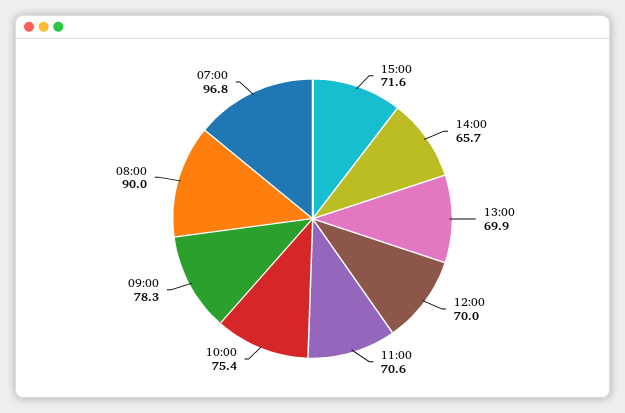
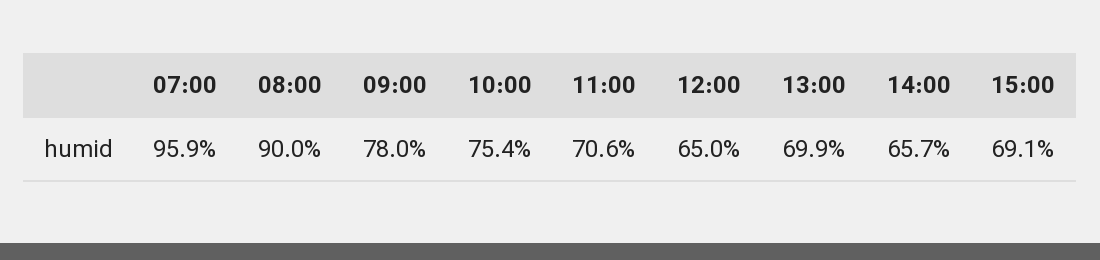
  {
-   "15:00": 71.6,
+   "15:00": 69.1,
    "14:00": 65.7,
    "13:00": 69.9,
-   "12:00": 70,
+   "12:00": 65,
    "11:00": 70.6,
    "10:00": 75.4,
-   "09:00": 78.3,
+   "09:00": 78,
    "08:00": 90,
-   "07:00": 96.8
+   "07:00": 95.9
  }

